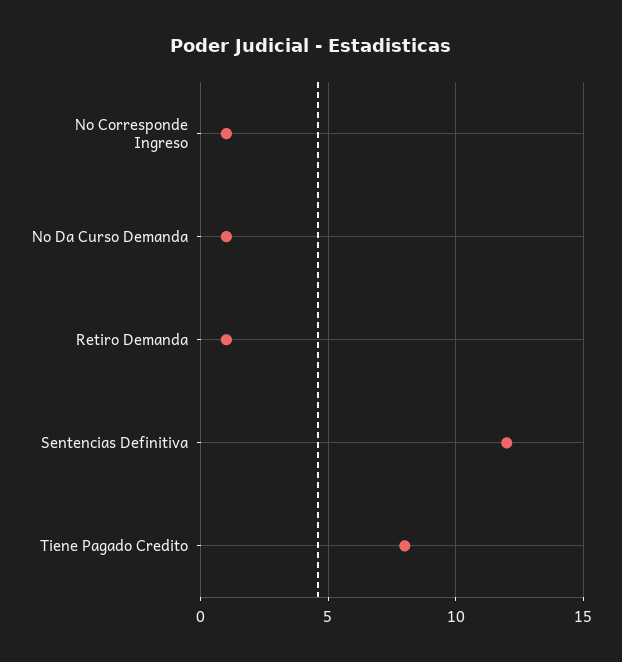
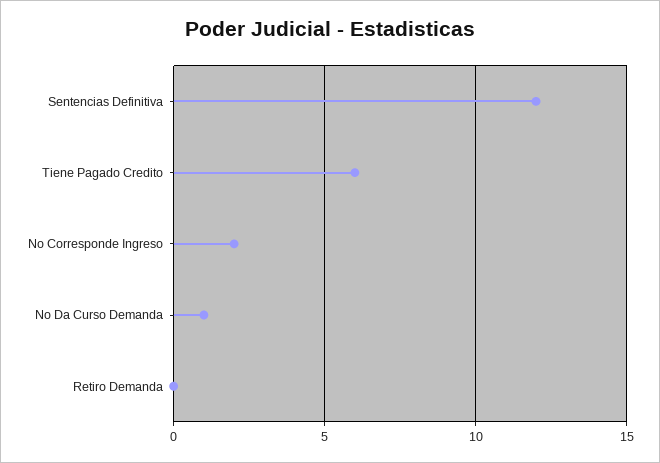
  {
-   "No Corresponde Ingreso": 1,
+   "No Corresponde Ingreso": 2,
    "No Da Curso Demanda": 1,
-   "Retiro Demanda": 1,
+   "Retiro Demanda": 0,
    "Sentencias Definitiva": 12,
-   "Tiene Pagado Credito": 8
+   "Tiene Pagado Credito": 6
  }

